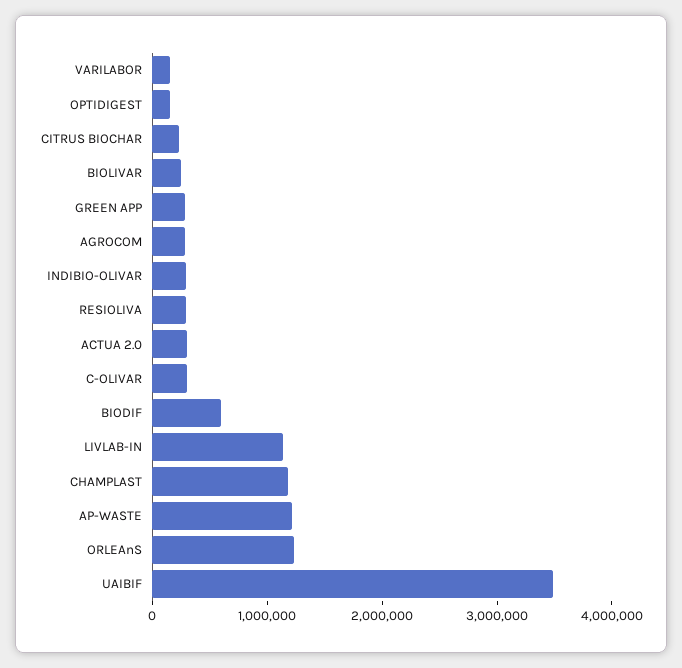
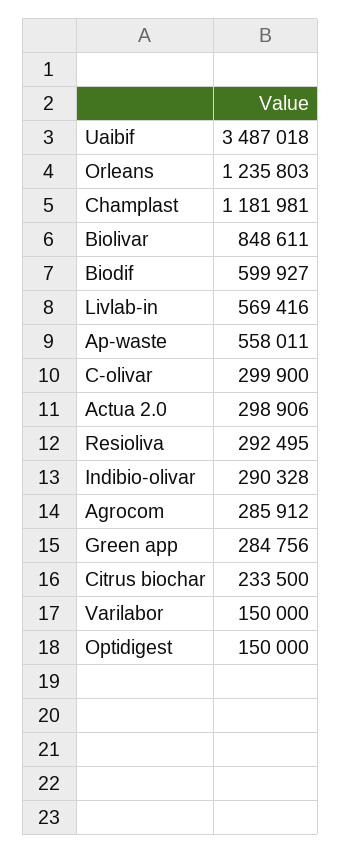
  {
    "VARILABOR": 150000,
    "OPTIDIGEST": 150000,
    "CITRUS BIOCHAR": 233500,
-   "BIOLIVAR": 200000,
+   "BIOLIVAR": 848611,
    "GREEN APP": 284756,
    "AGROCOM": 285912,
    "INDIBIO-OLIVAR": 290328,
    "RESIOLIVA": 292495,
    "ACTUA 2.0": 298906,
    "C-OLIVAR": 299900,
    "BIODIF": 599927,
-   "LIVLAB-IN": 1200000,
+   "LIVLAB-IN": 569416,
    "CHAMPLAST": 1181981,
-   "AP-WASTE": 1200000,
+   "AP-WASTE": 558011,
    "ORLEAnS": 1235803,
    "UAIBIF": 3487018
  }

